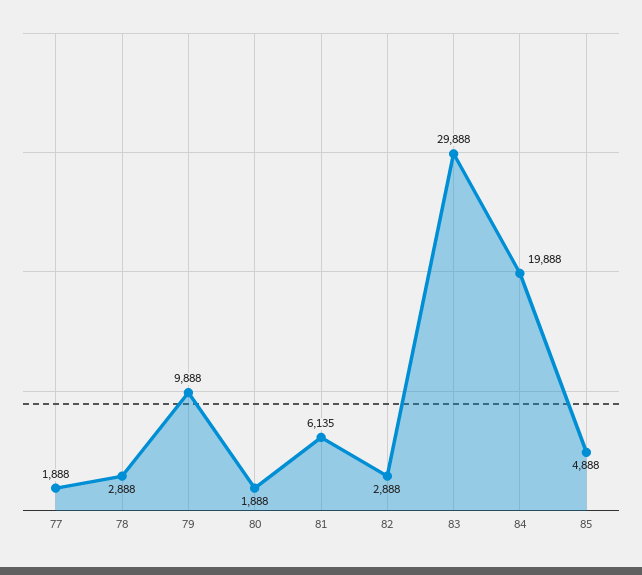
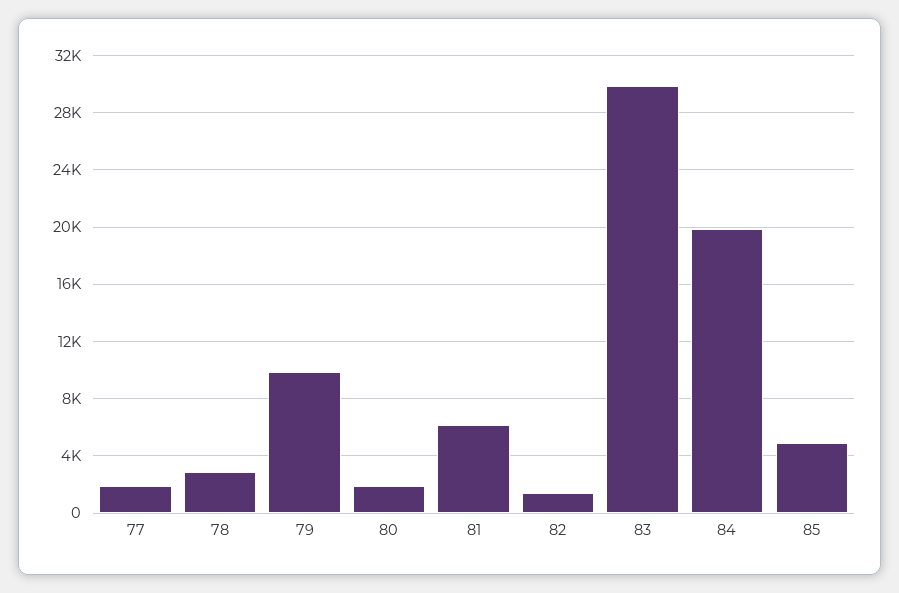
  {
    "77": 1888,
    "78": 2888,
    "79": 9888,
    "80": 1888,
    "81": 6135,
-   "82": 2888,
+   "82": 1500,
    "83": 29888,
    "84": 19888,
    "85": 4888
  }

